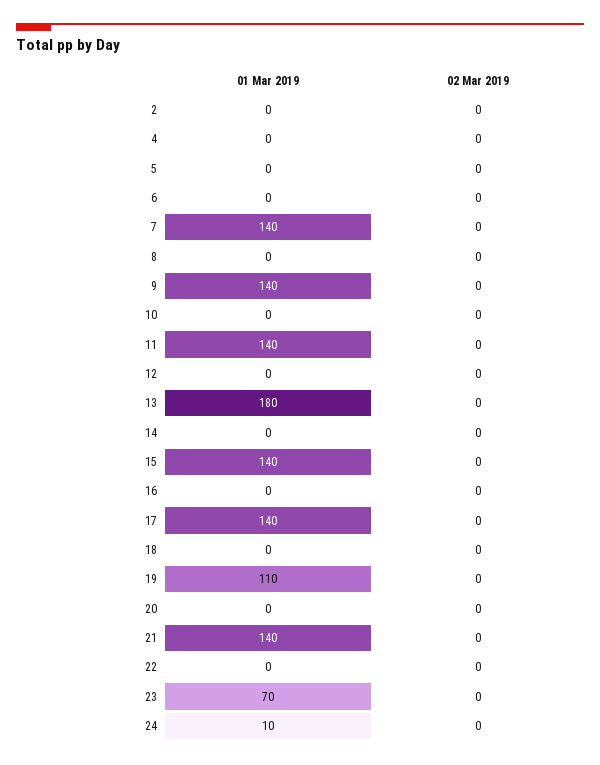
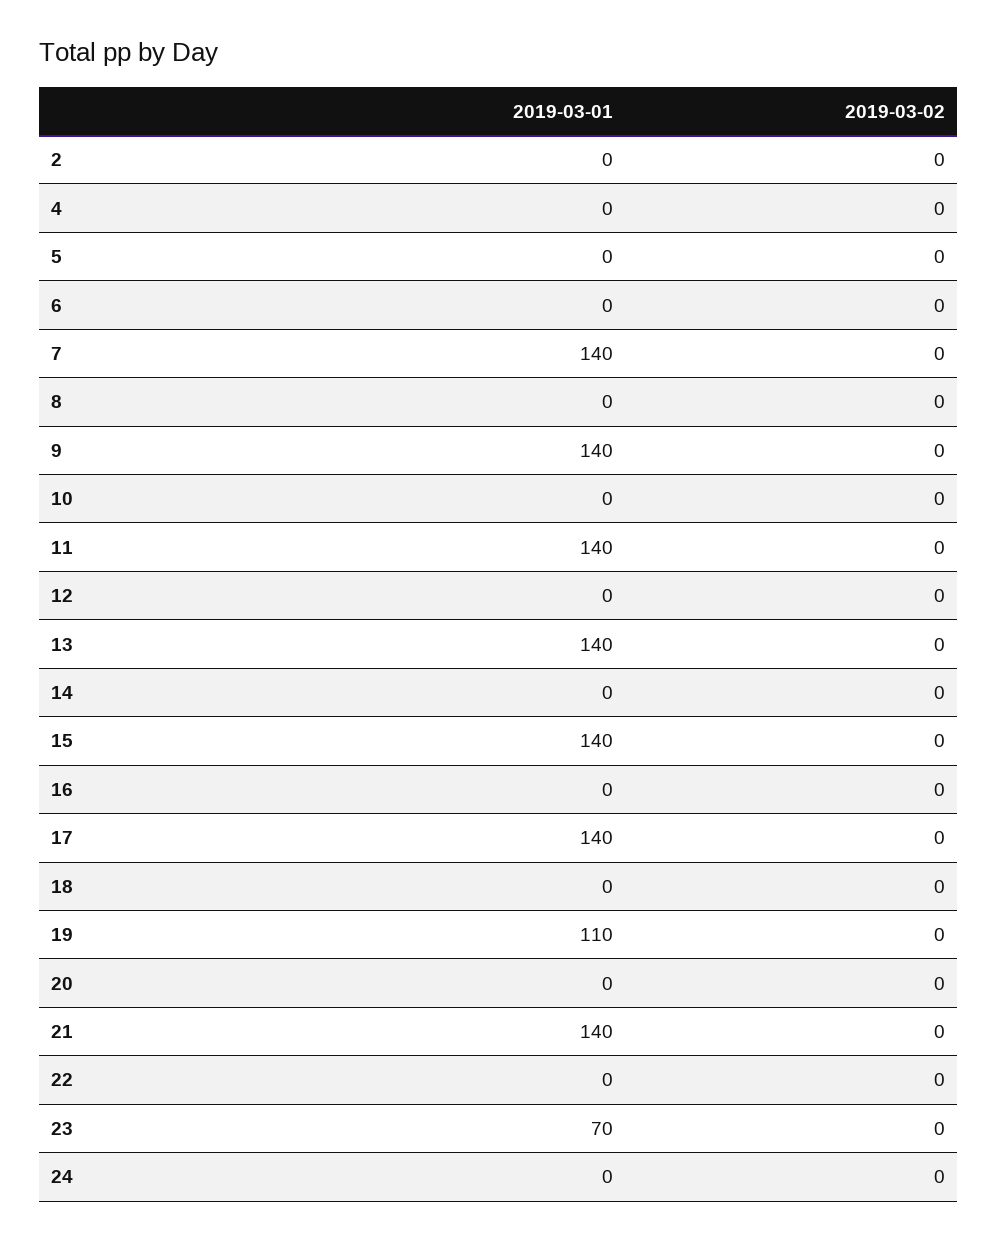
  {
    "01 Mar 2019": {
      "2": 0,
      "4": 0,
      "5": 0,
      "6": 0,
      "7": 140,
      "8": 0,
      "9": 140,
      "10": 0,
      "11": 140,
      "12": 0,
-     "13": 180,
+     "13": 140,
      "14": 0,
      "15": 140,
      "16": 0,
      "17": 140,
      "18": 0,
      "19": 110,
      "20": 0,
      "21": 140,
      "22": 0,
      "23": 70,
-     "24": 10
+     "24": 0
    },
    "02 Mar 2019": {
      "2": 0,
      "4": 0,
      "5": 0,
      "6": 0,
      "7": 0,
      "8": 0,
      "9": 0,
      "10": 0,
      "11": 0,
      "12": 0,
      "13": 0,
      "14": 0,
      "15": 0,
      "16": 0,
      "17": 0,
      "18": 0,
      "19": 0,
      "20": 0,
      "21": 0,
      "22": 0,
      "23": 0,
      "24": 0
    }
  }

